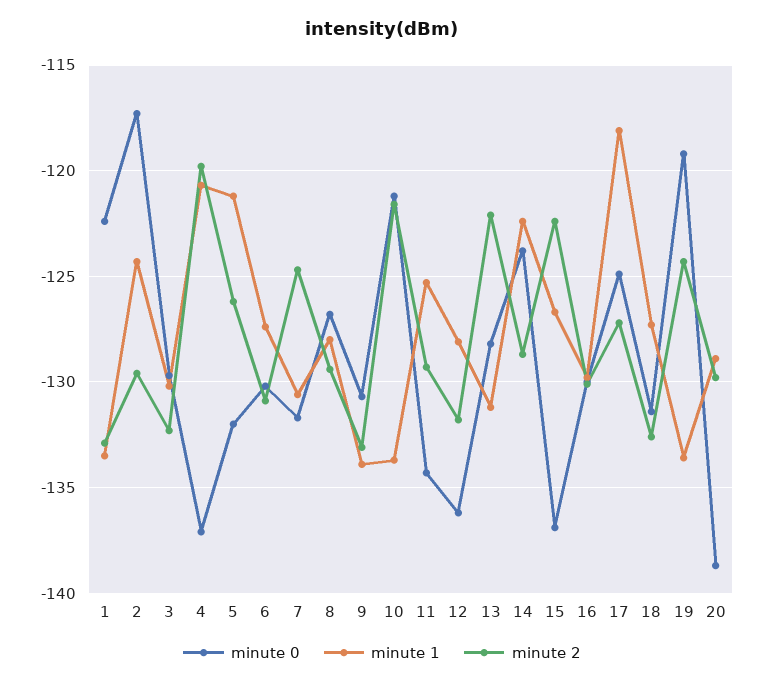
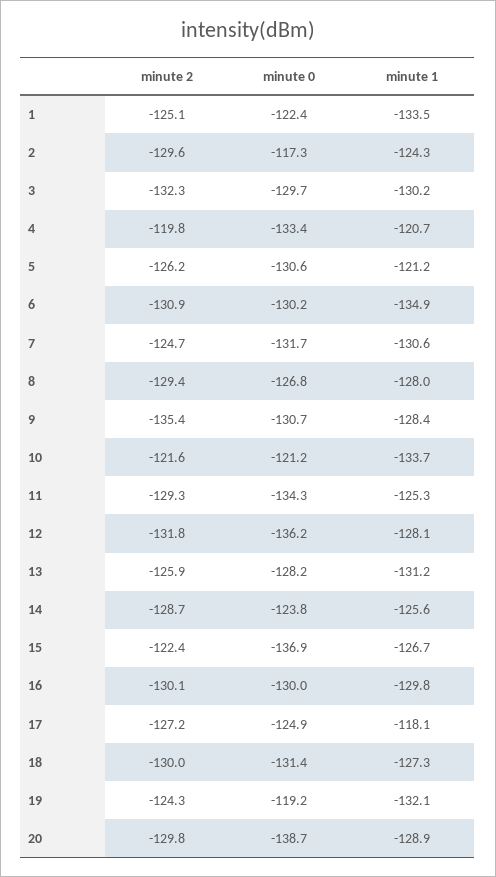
  {
    "minute 0": {
      "1": -122.4,
      "2": -117.3,
      "3": -129.7,
-     "4": -137,
+     "4": -133.4,
-     "5": -132,
+     "5": -130.6,
      "6": -130.2,
      "7": -131.7,
      "8": -126.8,
      "9": -130.7,
      "10": -121.2,
      "11": -134.3,
      "12": -136.2,
      "13": -128.2,
      "14": -123.8,
      "15": -136.9,
      "16": -130,
      "17": -124.9,
      "18": -131.4,
      "19": -119.2,
      "20": -138.7
    },
    "minute 1": {
      "1": -133.5,
      "2": -124.3,
      "3": -130.2,
      "4": -120.7,
      "5": -121.2,
-     "6": -127.5,
+     "6": -134.9,
      "7": -130.6,
      "8": -128,
-     "9": -134,
+     "9": -128.4,
      "10": -133.7,
      "11": -125.3,
      "12": -128.1,
      "13": -131.2,
-     "14": -122.5,
+     "14": -125.6,
      "15": -126.7,
      "16": -129.8,
      "17": -118.1,
      "18": -127.3,
-     "19": -133.5,
+     "19": -132.1,
      "20": -128.9
    },
    "minute 2": {
-     "1": -133,
+     "1": -125.1,
      "2": -129.6,
      "3": -132.3,
      "4": -119.8,
      "5": -126.2,
      "6": -130.9,
      "7": -124.7,
      "8": -129.4,
-     "9": -133,
+     "9": -135.4,
      "10": -121.6,
      "11": -129.3,
      "12": -131.8,
-     "13": -122,
+     "13": -125.9,
      "14": -128.7,
      "15": -122.4,
      "16": -130.1,
      "17": -127.2,
-     "18": -132.5,
+     "18": -130,
      "19": -124.3,
      "20": -129.8
    }
  }

